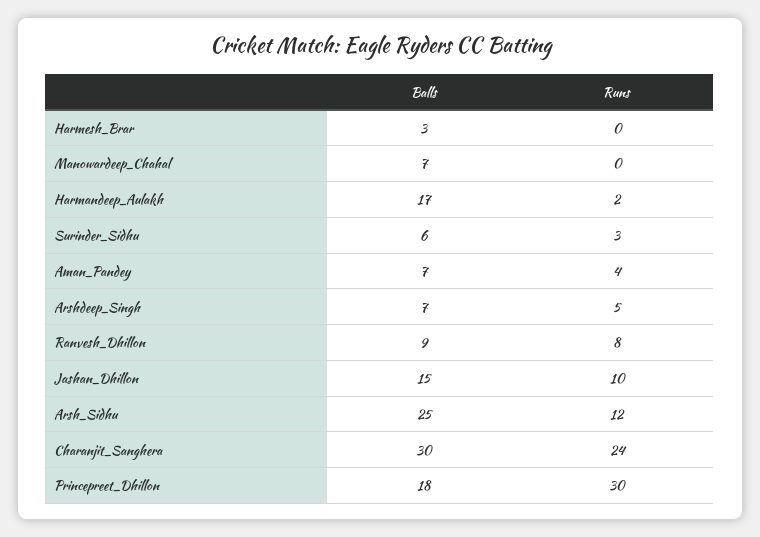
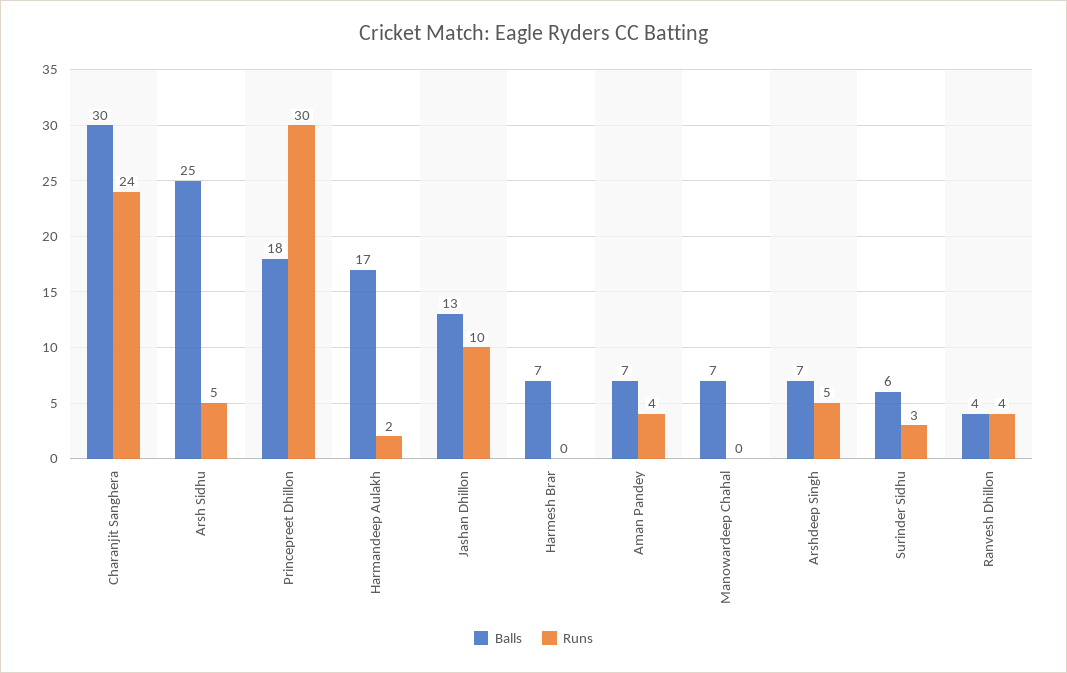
  {
    "Balls": {
-     "Harmesh_Brar": 3,
+     "Harmesh_Brar": 7,
      "Manowardeep_Chahal": 7,
      "Harmandeep_Aulakh": 17,
      "Surinder_Sidhu": 6,
      "Aman_Pandey": 7,
      "Arshdeep_Singh": 7,
-     "Ranvesh_Dhillon": 9,
+     "Ranvesh_Dhillon": 4,
-     "Jashan_Dhillon": 15,
+     "Jashan_Dhillon": 13,
      "Arsh_Sidhu": 25,
      "Charanjit_Sanghera": 30,
      "Princepreet_Dhillon": 18
    },
    "Runs": {
      "Harmesh_Brar": 0,
      "Manowardeep_Chahal": 0,
      "Harmandeep_Aulakh": 2,
      "Surinder_Sidhu": 3,
      "Aman_Pandey": 4,
      "Arshdeep_Singh": 5,
-     "Ranvesh_Dhillon": 8,
+     "Ranvesh_Dhillon": 4,
      "Jashan_Dhillon": 10,
-     "Arsh_Sidhu": 12,
+     "Arsh_Sidhu": 5,
      "Charanjit_Sanghera": 24,
      "Princepreet_Dhillon": 30
    }
  }

